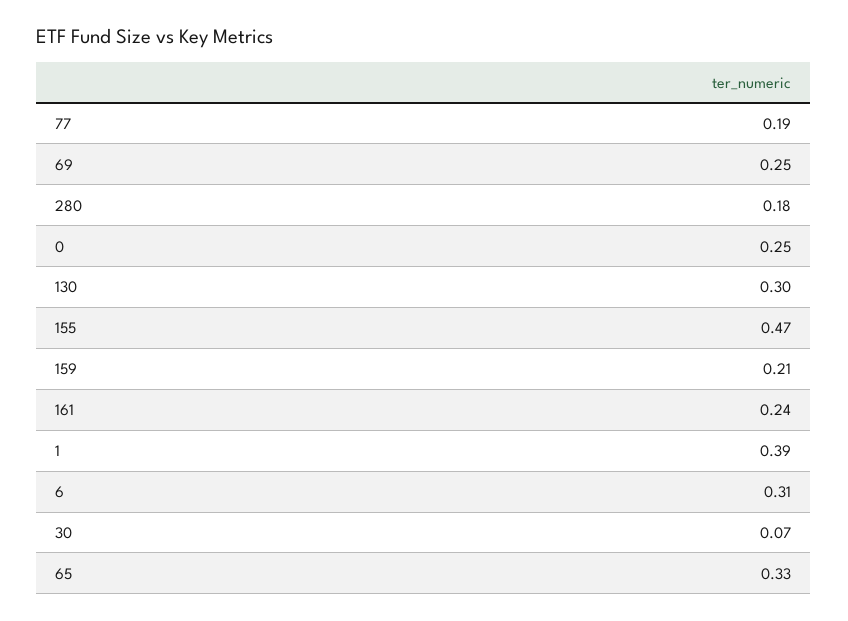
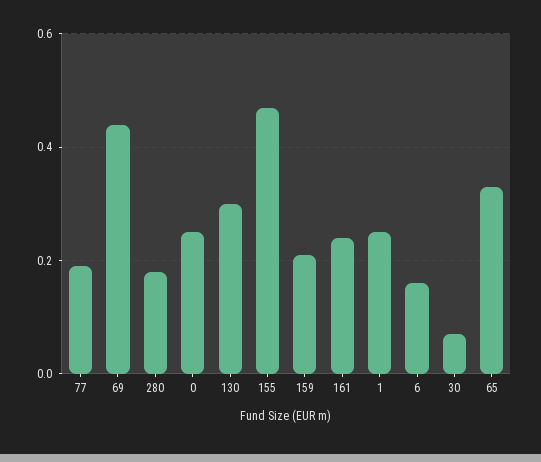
  {
    "77": 0.19,
-   "69": 0.25,
+   "69": 0.45,
    "280": 0.18,
    "0": 0.25,
    "130": 0.3,
    "155": 0.47,
    "159": 0.21,
    "161": 0.24,
-   "1": 0.39,
+   "1": 0.25,
-   "6": 0.31,
+   "6": 0.15,
    "30": 0.07,
    "65": 0.33
  }

